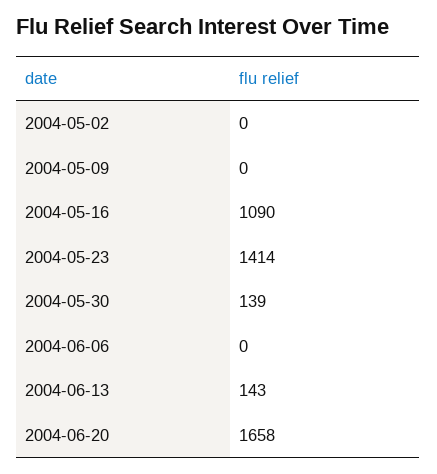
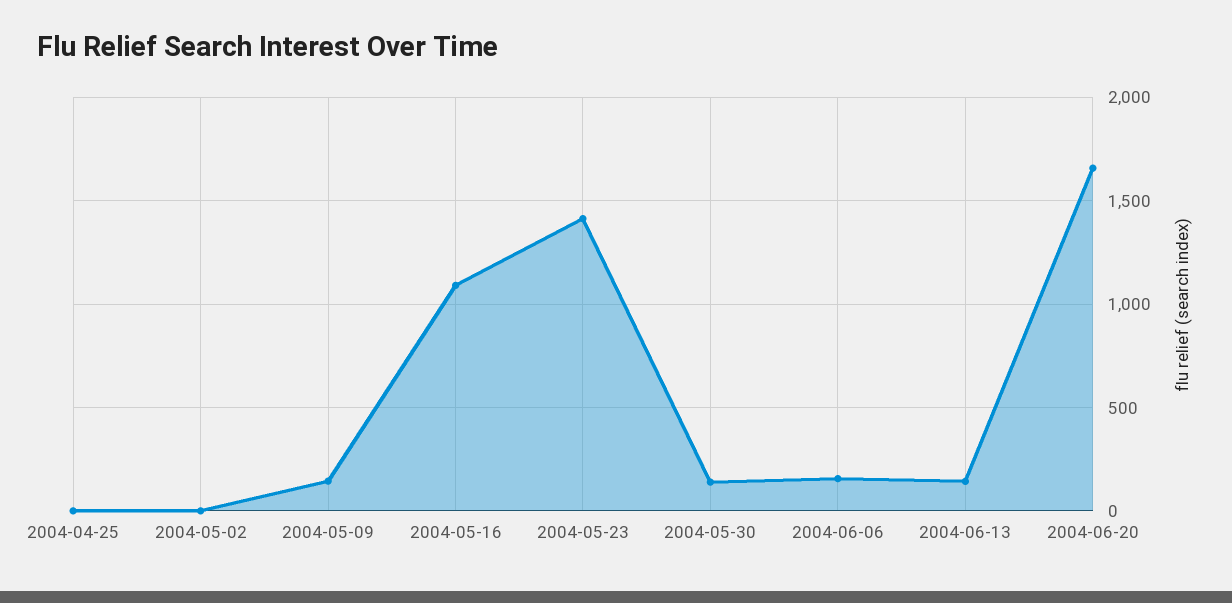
  {
    "2004-05-02": 0,
-   "2004-05-09": 0,
+   "2004-05-09": 150,
    "2004-05-16": 1090,
    "2004-05-23": 1414,
    "2004-05-30": 139,
-   "2004-06-06": 0,
+   "2004-06-06": 150,
    "2004-06-13": 143,
-   "2004-06-20": 1658
+   "2004-06-20": 1658,
+   "2004-04-25": 0
  }

